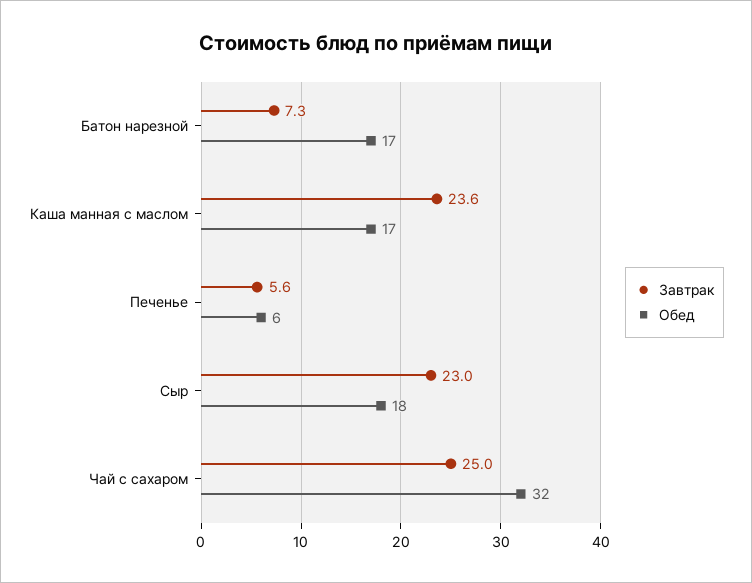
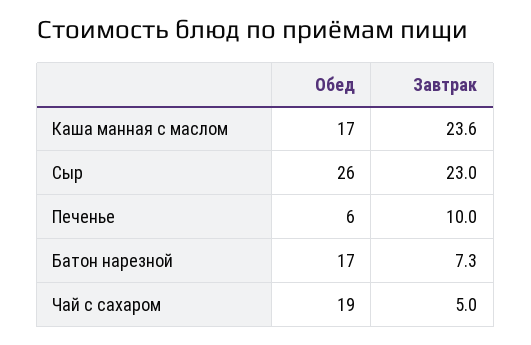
  {
    "Завтрак": {
      "Батон нарезной": 7.3,
      "Каша манная с маслом": 23.6,
-     "Печенье": 5.6,
+     "Печенье": 10,
      "Сыр": 23,
-     "Чай с сахаром": 25
+     "Чай с сахаром": 5
    },
    "Обед": {
      "Батон нарезной": 17,
      "Каша манная с маслом": 17,
      "Печенье": 6,
-     "Сыр": 18,
+     "Сыр": 26,
-     "Чай с сахаром": 32
+     "Чай с сахаром": 19
    }
  }

